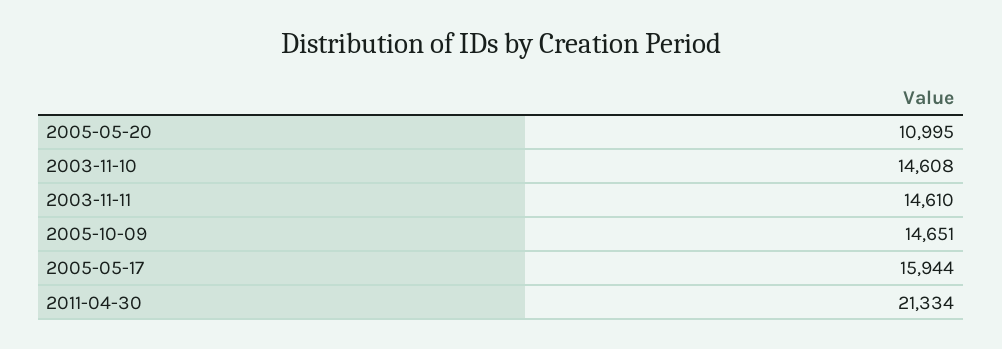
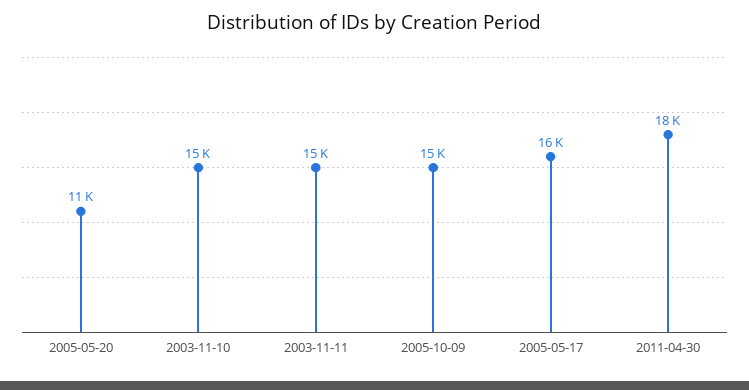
  {
    "2005-05-20": 10995,
    "2003-11-10": 14608,
    "2003-11-11": 14610,
    "2005-10-09": 14651,
    "2005-05-17": 15944,
-   "2011-04-30": 21334
+   "2011-04-30": 18000
  }

